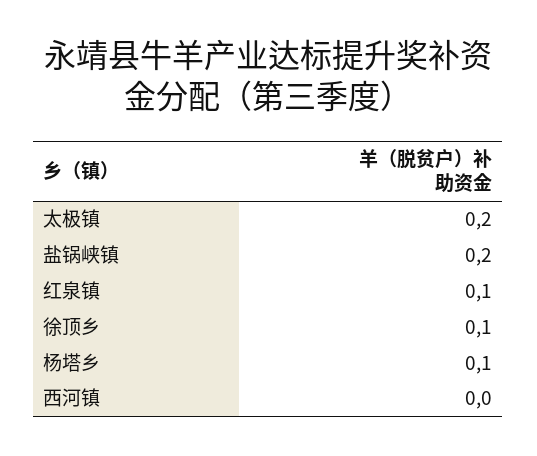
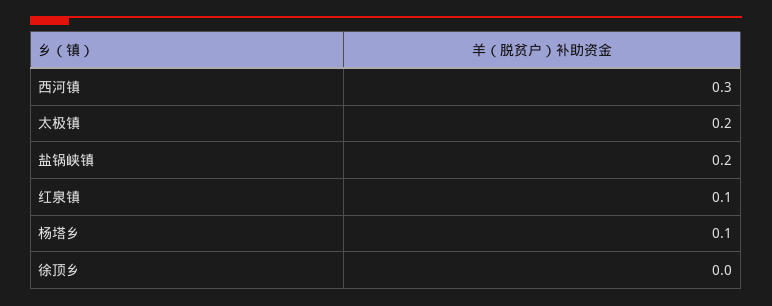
  {
    "太极镇": 0.2,
    "盐锅峡镇": 0.2,
    "红泉镇": 0.1,
-   "徐顶乡": 0.1,
+   "徐顶乡": 0,
    "杨塔乡": 0.1,
-   "西河镇": 0
+   "西河镇": 0.3
  }

